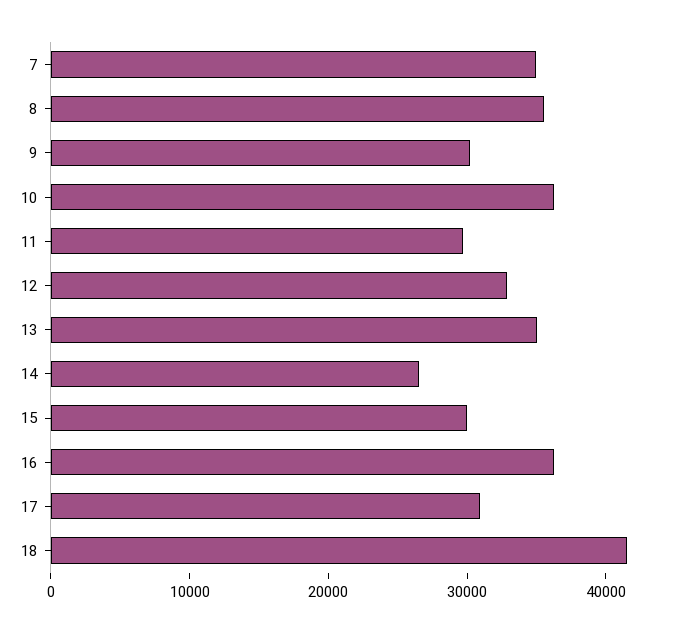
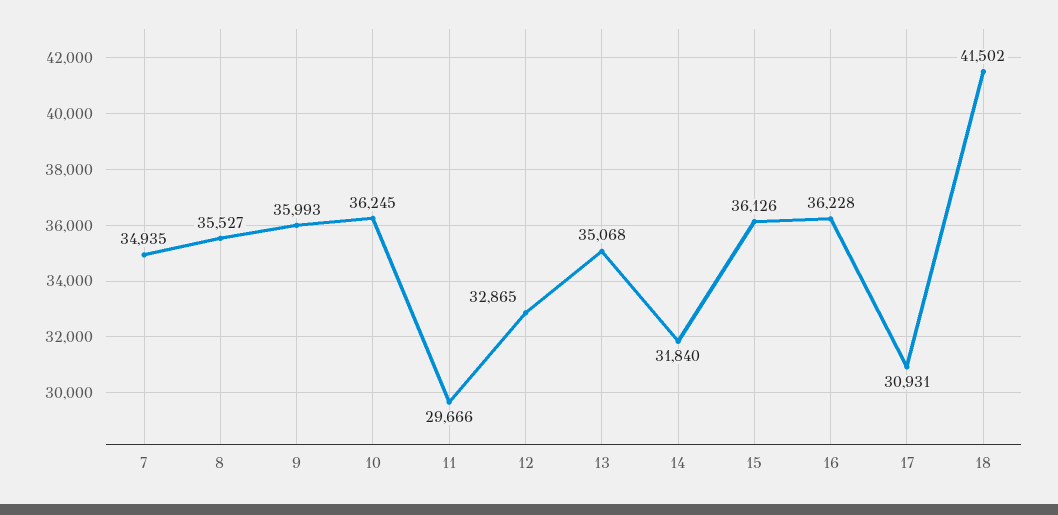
  {
    "7": 34935,
    "8": 35527,
-   "9": 30000,
+   "9": 35993,
    "10": 36245,
    "11": 29666,
    "12": 32865,
    "13": 35068,
-   "14": 26000,
+   "14": 31840,
-   "15": 30000,
+   "15": 36126,
    "16": 36228,
    "17": 30931,
    "18": 41502
  }

